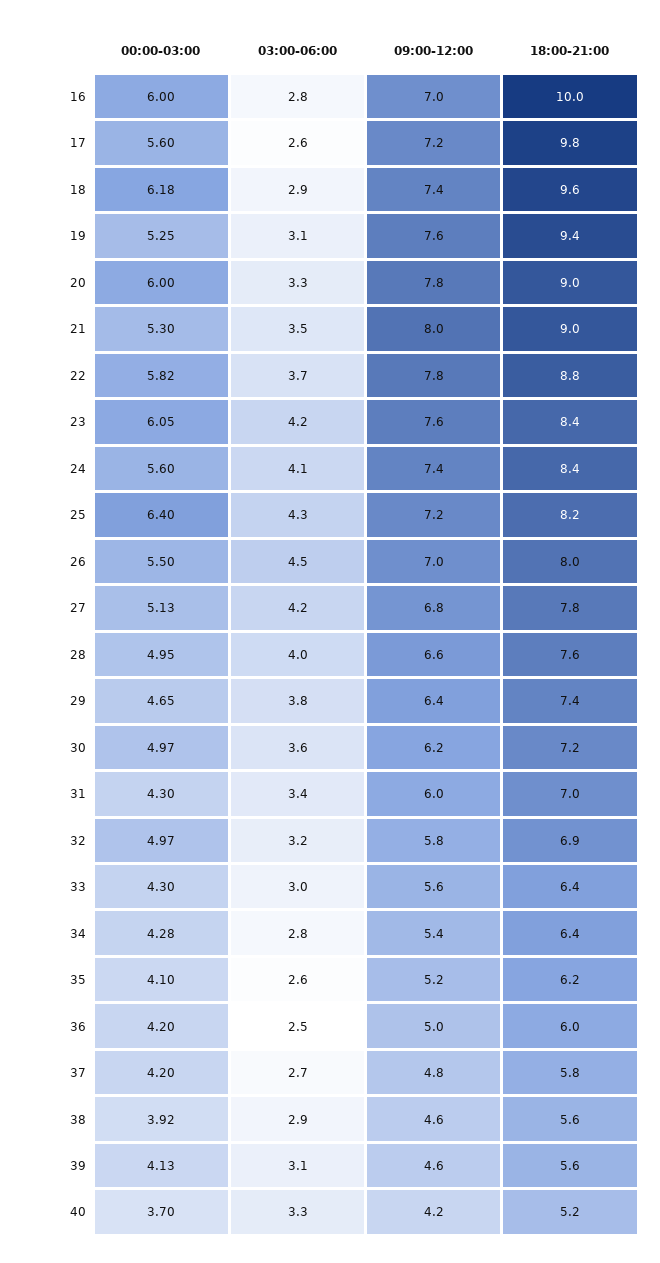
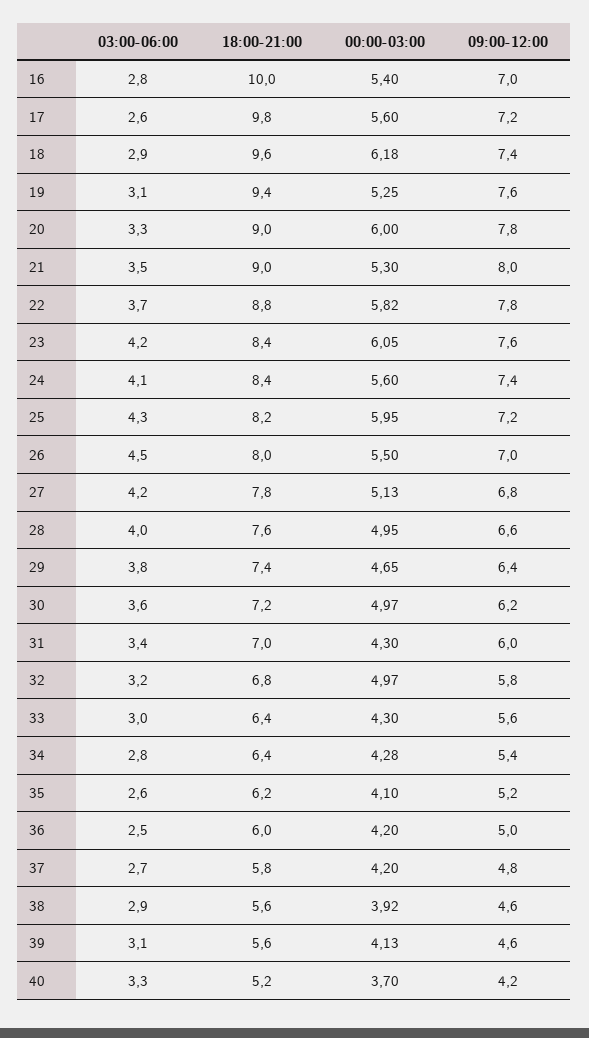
  {
    "00:00-03:00": {
-     "16": 6,
+     "16": 5.4,
      "17": 5.6,
      "18": 6.18,
      "19": 5.25,
      "20": 6,
      "21": 5.3,
      "22": 5.82,
      "23": 6.05,
      "24": 5.6,
-     "25": 6.4,
+     "25": 5.95,
      "26": 5.5,
      "27": 5.13,
      "28": 4.95,
      "29": 4.65,
      "30": 4.97,
      "31": 4.3,
      "32": 4.97,
      "33": 4.3,
      "34": 4.28,
      "35": 4.1,
      "36": 4.2,
      "37": 4.2,
      "38": 3.92,
      "39": 4.13,
      "40": 3.7
    },
    "03:00-06:00": {
      "16": 2.8,
      "17": 2.6,
      "18": 2.9,
      "19": 3.1,
      "20": 3.3,
      "21": 3.5,
      "22": 3.7,
      "23": 4.2,
      "24": 4.1,
      "25": 4.3,
      "26": 4.5,
      "27": 4.2,
      "28": 4,
      "29": 3.8,
      "30": 3.6,
      "31": 3.4,
      "32": 3.2,
      "33": 3,
      "34": 2.8,
      "35": 2.6,
      "36": 2.5,
      "37": 2.7,
      "38": 2.9,
      "39": 3.1,
      "40": 3.3
    },
    "09:00-12:00": {
      "16": 7,
      "17": 7.2,
      "18": 7.4,
      "19": 7.6,
      "20": 7.8,
      "21": 8,
      "22": 7.8,
      "23": 7.6,
      "24": 7.4,
      "25": 7.2,
      "26": 7,
      "27": 6.8,
      "28": 6.6,
      "29": 6.4,
      "30": 6.2,
      "31": 6,
      "32": 5.8,
      "33": 5.6,
      "34": 5.4,
      "35": 5.2,
      "36": 5,
      "37": 4.8,
      "38": 4.6,
      "39": 4.6,
      "40": 4.2
    },
    "18:00-21:00": {
      "16": 10,
      "17": 9.8,
      "18": 9.6,
      "19": 9.4,
      "20": 9,
      "21": 9,
      "22": 8.8,
      "23": 8.4,
      "24": 8.4,
      "25": 8.2,
      "26": 8,
      "27": 7.8,
      "28": 7.6,
      "29": 7.4,
      "30": 7.2,
      "31": 7,
-     "32": 6.9,
+     "32": 6.8,
      "33": 6.4,
      "34": 6.4,
      "35": 6.2,
      "36": 6,
      "37": 5.8,
      "38": 5.6,
      "39": 5.6,
      "40": 5.2
    }
  }

